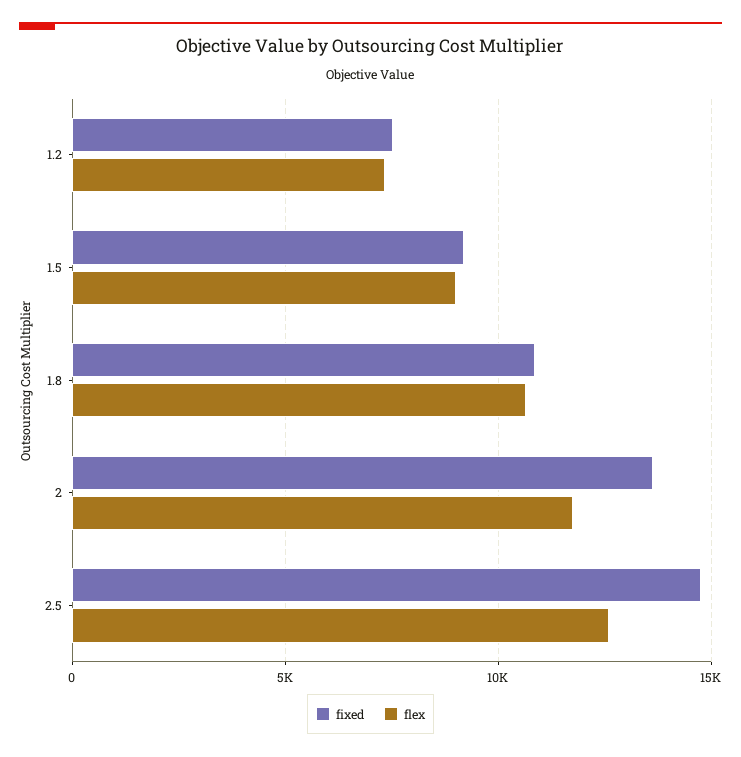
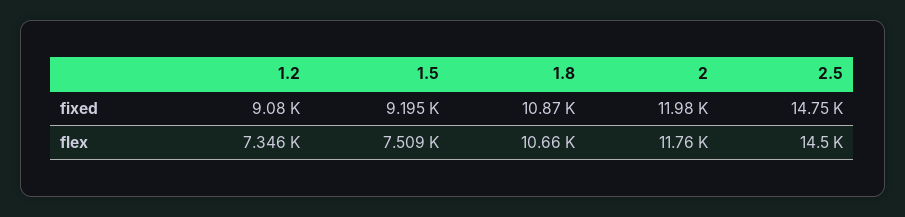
  {
    "fixed": {
-     "1.2": 7500,
+     "1.2": 9080,
      "1.5": 9195,
      "1.8": 10870,
-     "2": 13500,
+     "2": 11980,
      "2.5": 14750
    },
    "flex": {
      "1.2": 7346,
-     "1.5": 9000,
+     "1.5": 7509,
      "1.8": 10660,
      "2": 11760,
-     "2.5": 12500
+     "2.5": 14500
    }
  }

